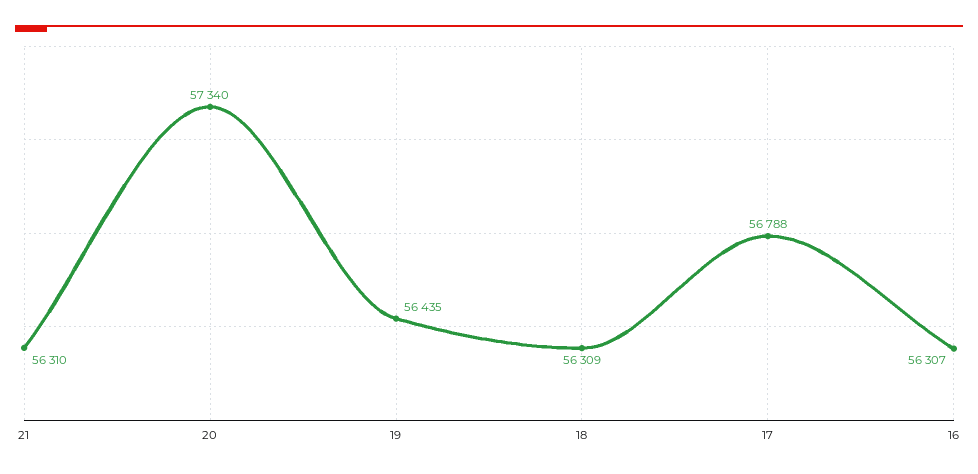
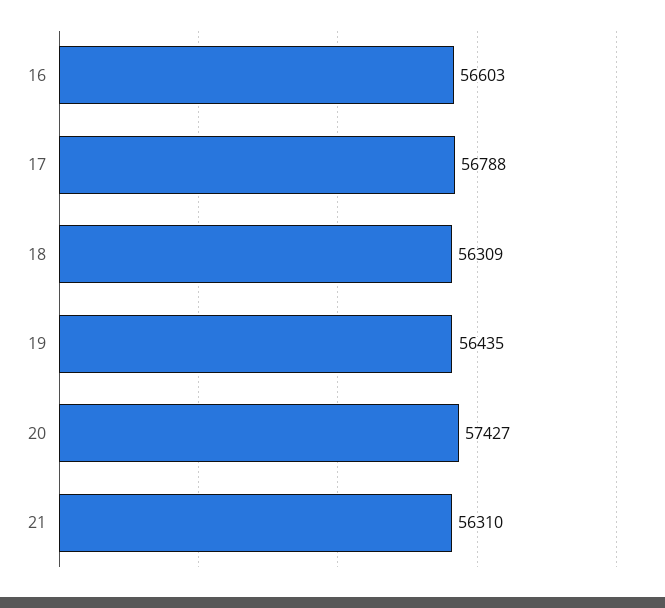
  {
    "21": 56310,
-   "20": 57340,
+   "20": 57427,
    "19": 56435,
    "18": 56309,
    "17": 56788,
-   "16": 56307
+   "16": 56603
  }

